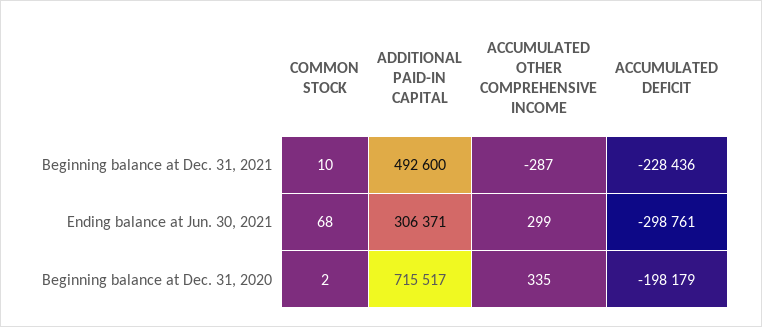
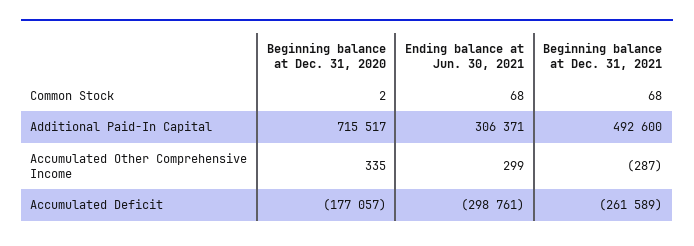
  {
    "COMMON STOCK": {
-     "Beginning balance at Dec. 31, 2021": 10,
+     "Beginning balance at Dec. 31, 2021": 68,
      "Ending balance at Jun. 30, 2021": 68,
      "Beginning balance at Dec. 31, 2020": 2
    },
    "ADDITIONAL PAID-IN CAPITAL": {
      "Beginning balance at Dec. 31, 2021": 492600,
      "Ending balance at Jun. 30, 2021": 306371,
      "Beginning balance at Dec. 31, 2020": 715517
    },
    "ACCUMULATED OTHER COMPREHENSIVE INCOME": {
      "Beginning balance at Dec. 31, 2021": -287,
      "Ending balance at Jun. 30, 2021": 299,
      "Beginning balance at Dec. 31, 2020": 335
    },
    "ACCUMULATED DEFICIT": {
-     "Beginning balance at Dec. 31, 2021": -228436,
+     "Beginning balance at Dec. 31, 2021": -261589,
      "Ending balance at Jun. 30, 2021": -298761,
-     "Beginning balance at Dec. 31, 2020": -198179
+     "Beginning balance at Dec. 31, 2020": -177057
    }
  }

